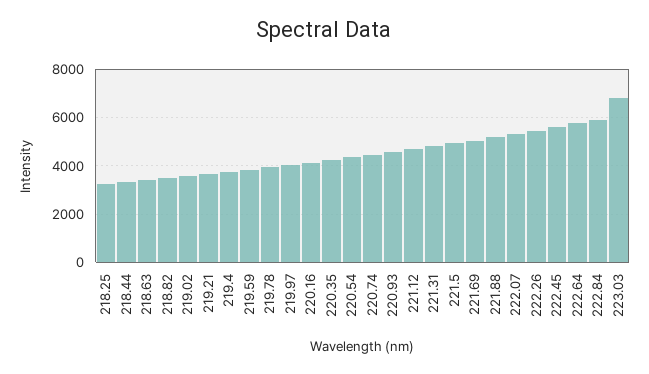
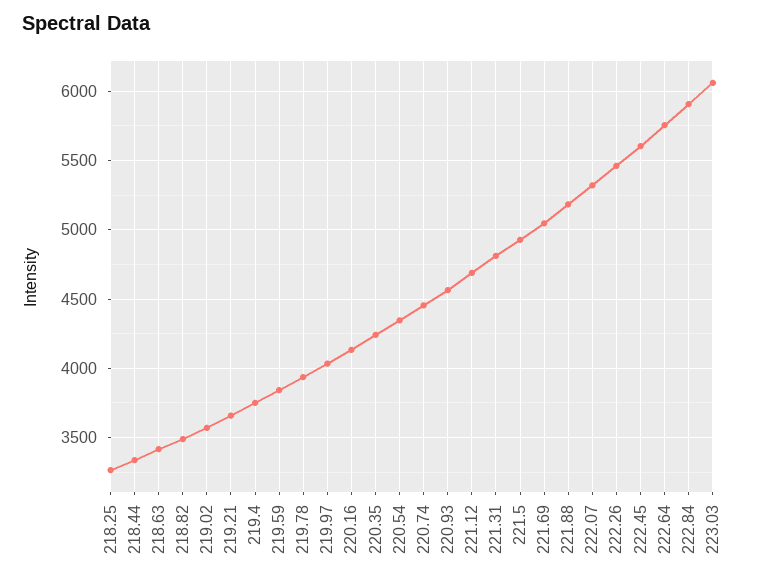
  {
    "218.25": 3250,
    "218.44": 3350,
    "218.63": 3400,
    "218.82": 3500,
    "219.02": 3550,
    "219.21": 3650,
    "219.4": 3750,
    "219.59": 3850,
    "219.78": 3950,
    "219.97": 4050,
    "220.16": 4150,
    "220.35": 4250,
    "220.54": 4350,
    "220.74": 4450,
    "220.93": 4550,
    "221.12": 4700,
    "221.31": 4800,
    "221.5": 4950,
    "221.69": 5050,
    "221.88": 5200,
    "222.07": 5300,
    "222.26": 5450,
    "222.45": 5600,
    "222.64": 5750,
    "222.84": 5900,
-   "223.03": 6750
+   "223.03": 6050
  }

